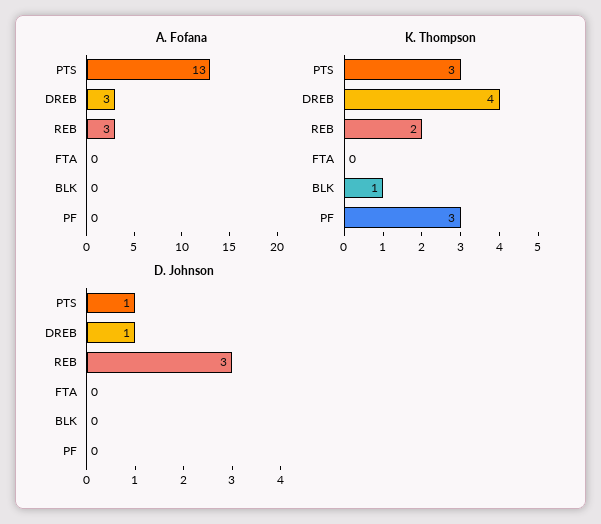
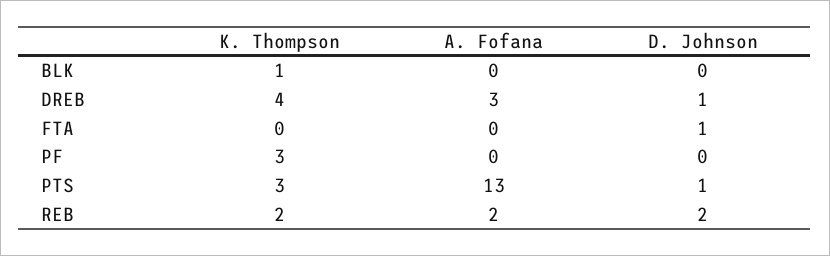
  {
    "A. Fofana": {
      "PTS": 13,
      "DREB": 3,
-     "REB": 3,
+     "REB": 2,
      "FTA": 0,
      "BLK": 0,
      "PF": 0
    },
    "K. Thompson": {
      "PTS": 3,
      "DREB": 4,
      "REB": 2,
      "FTA": 0,
      "BLK": 1,
      "PF": 3
    },
    "D. Johnson": {
      "PTS": 1,
      "DREB": 1,
-     "REB": 3,
+     "REB": 2,
-     "FTA": 0,
+     "FTA": 1,
      "BLK": 0,
      "PF": 0
    }
  }

